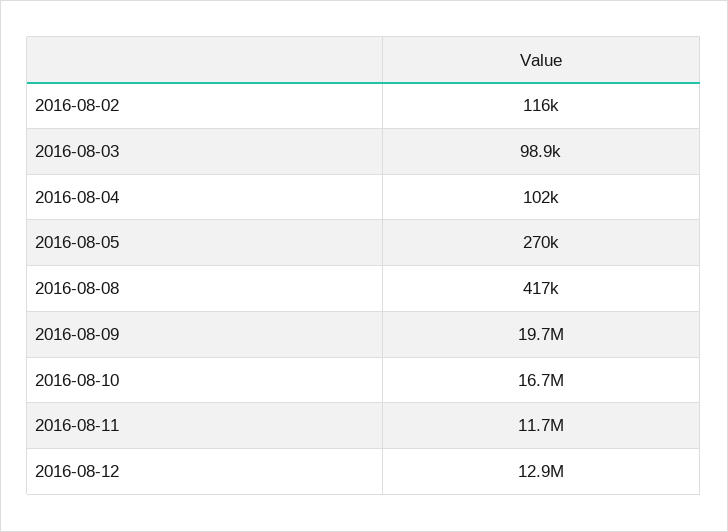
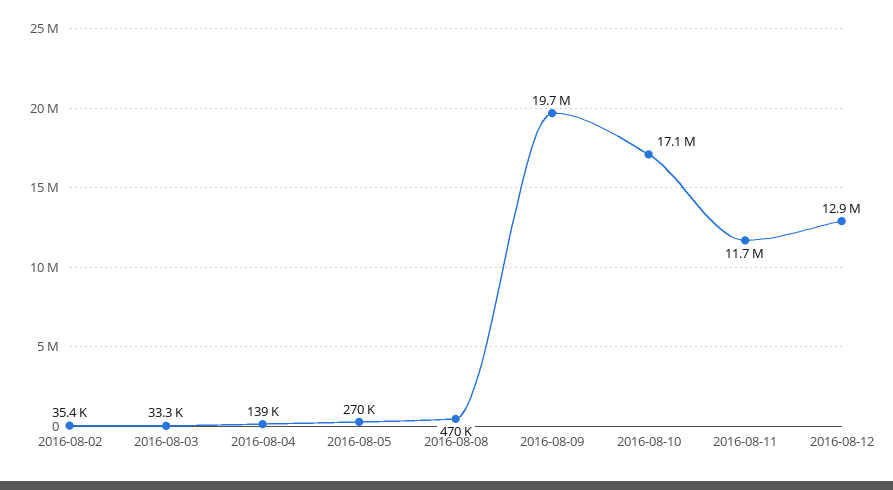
  {
-   "2016-08-02": 116000,
+   "2016-08-02": 35400,
-   "2016-08-03": 98900,
+   "2016-08-03": 33300,
-   "2016-08-04": 102000,
+   "2016-08-04": 139000,
    "2016-08-05": 270000,
-   "2016-08-08": 417000,
+   "2016-08-08": 470000,
    "2016-08-09": 19700000,
-   "2016-08-10": 16700000,
+   "2016-08-10": 17100000,
    "2016-08-11": 11700000,
    "2016-08-12": 12900000
  }

